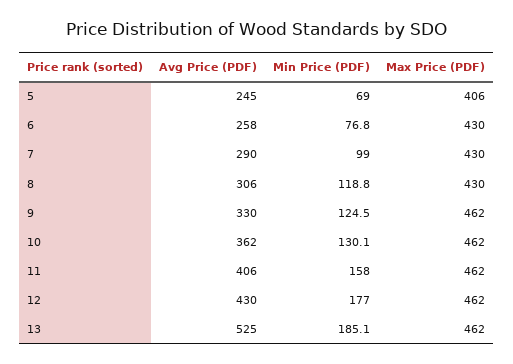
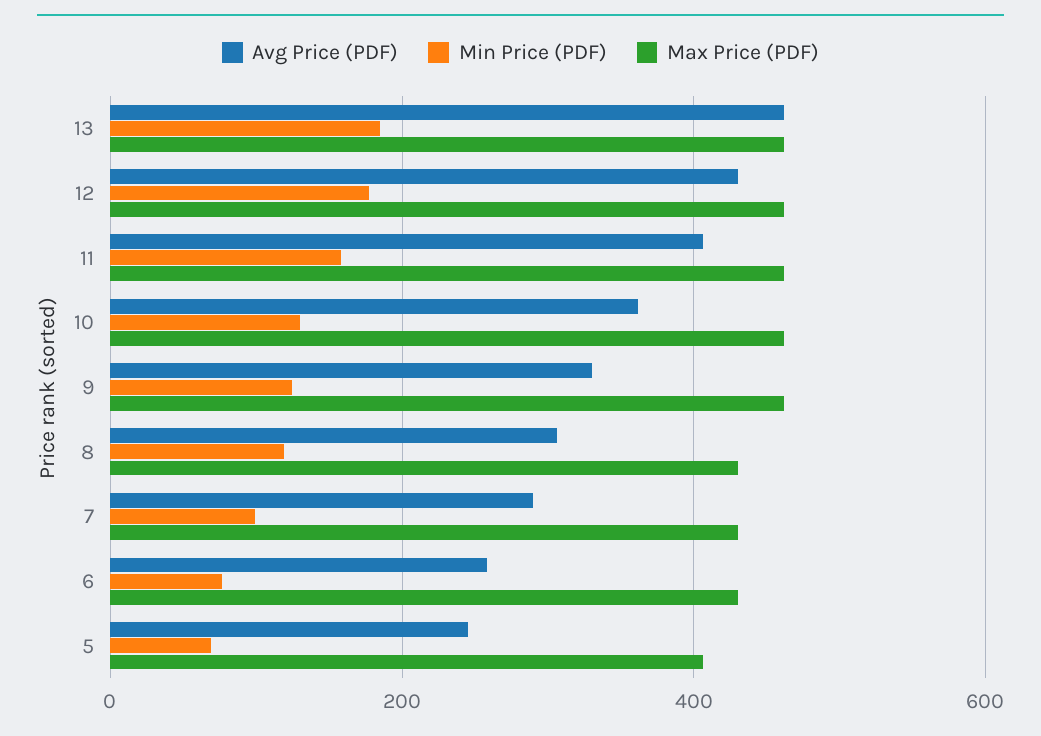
  {
    "Avg Price (PDF)": {
      "5": 245,
      "6": 258,
      "7": 290,
      "8": 306,
      "9": 330,
      "10": 362,
      "11": 406,
      "12": 430,
-     "13": 525
+     "13": 460
    },
    "Min Price (PDF)": {
      "5": 69,
      "6": 76.8,
      "7": 99,
      "8": 118.8,
      "9": 124.5,
      "10": 130.1,
      "11": 158,
      "12": 177,
      "13": 185.1
    },
    "Max Price (PDF)": {
      "5": 406,
      "6": 430,
      "7": 430,
      "8": 430,
      "9": 462,
      "10": 462,
      "11": 462,
      "12": 462,
      "13": 462
    }
  }

